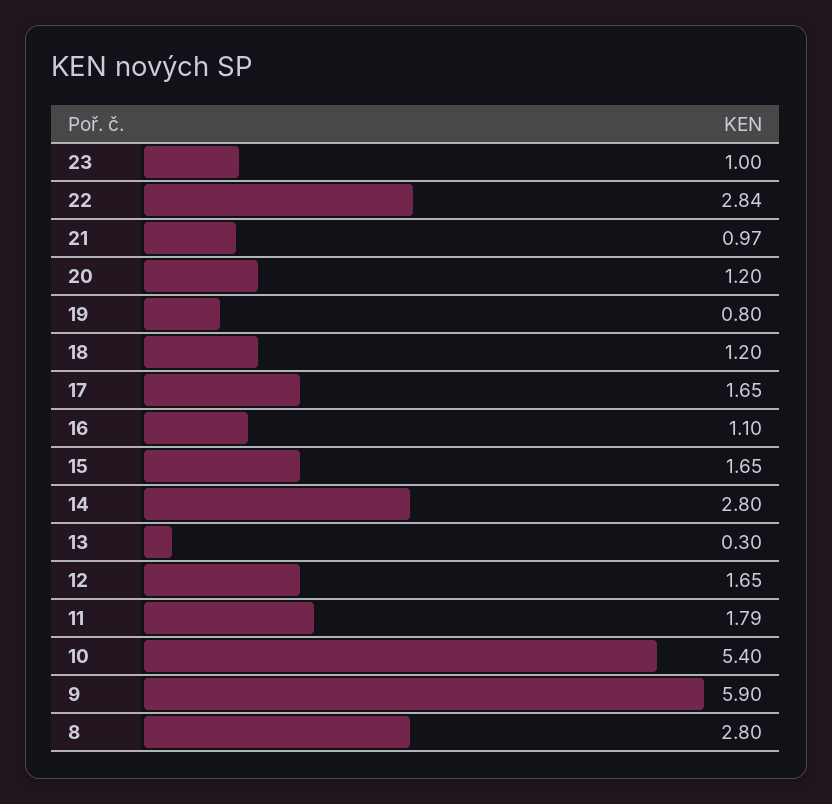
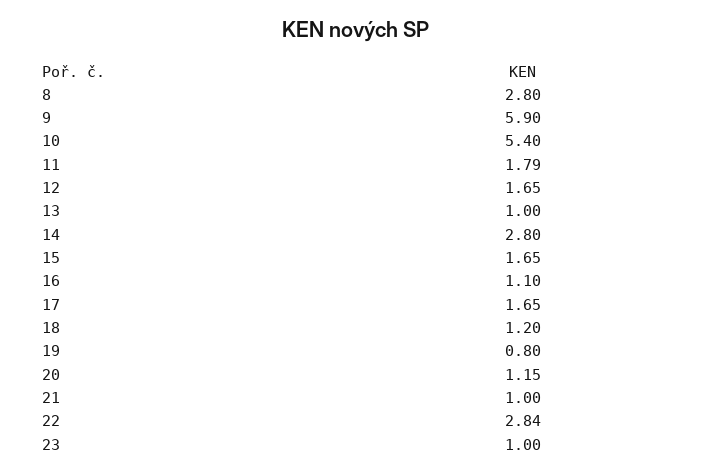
  {
    "23": 1,
    "22": 2.84,
-   "21": 0.97,
+   "21": 1,
-   "20": 1.2,
+   "20": 1.15,
    "19": 0.8,
    "18": 1.2,
    "17": 1.65,
    "16": 1.1,
    "15": 1.65,
    "14": 2.8,
-   "13": 0.3,
+   "13": 1,
    "12": 1.65,
    "11": 1.79,
    "10": 5.4,
    "9": 5.9,
    "8": 2.8
  }

